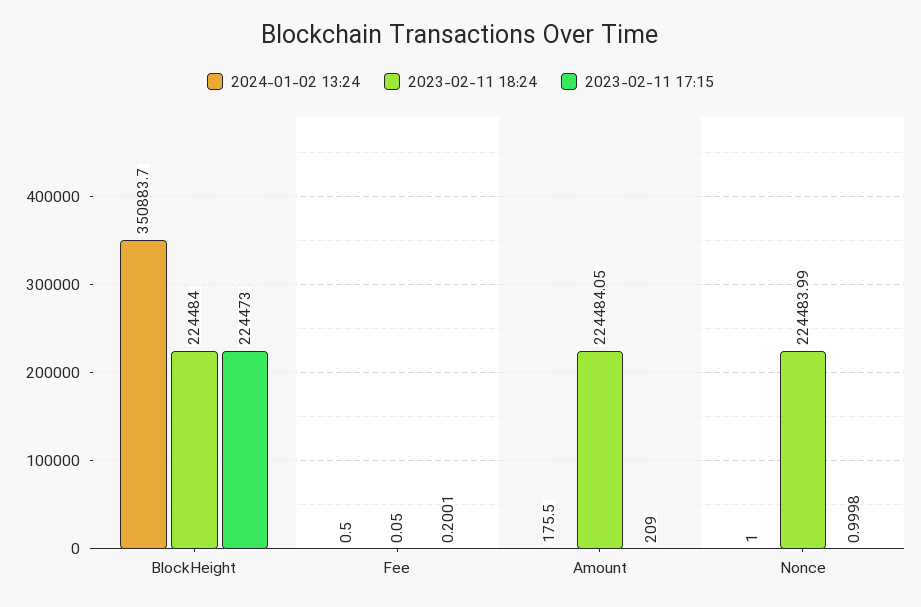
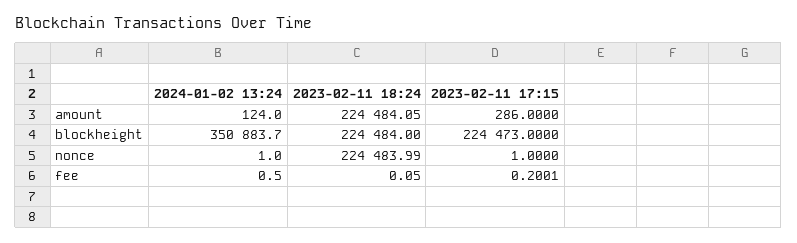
  {
    "2024-01-02 13:24": {
      "BlockHeight": 350883.7,
      "Fee": 0.5,
-     "Amount": 175.5,
+     "Amount": 124,
      "Nonce": 1
    },
    "2023-02-11 18:24": {
      "BlockHeight": 224484,
      "Fee": 0.05,
      "Amount": 224484.05,
      "Nonce": 224483.99
    },
    "2023-02-11 17:15": {
      "BlockHeight": 224473,
      "Fee": 0.2001,
-     "Amount": 209,
+     "Amount": 286,
-     "Nonce": 0.9998
+     "Nonce": 1
    }
  }

